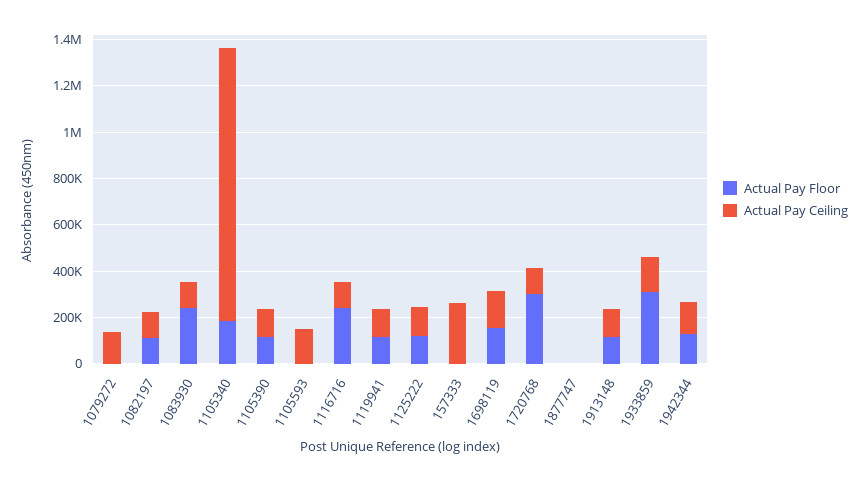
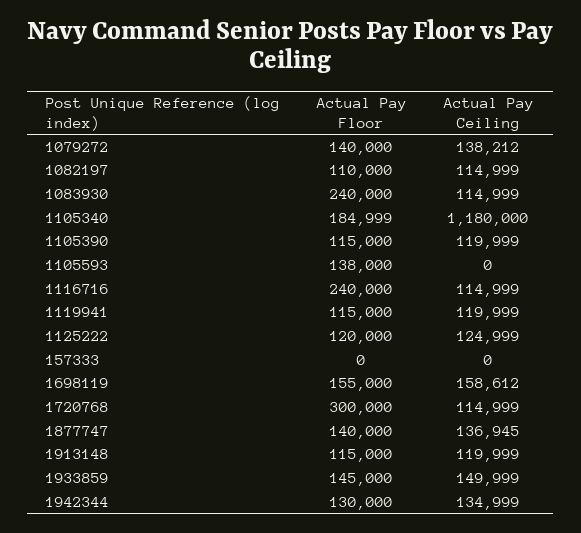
  {
    "Actual Pay Floor": {
-     "1079272": 0,
+     "1079272": 140000,
      "1082197": 110000,
      "1083930": 240000,
      "1105340": 184999,
      "1105390": 115000,
-     "1105593": 0,
+     "1105593": 138000,
      "1116716": 240000,
      "1119941": 115000,
      "1125222": 120000,
      "157333": 0,
      "1698119": 155000,
      "1720768": 300000,
-     "1877747": 0,
+     "1877747": 140000,
      "1913148": 115000,
-     "1933859": 300000,
+     "1933859": 145000,
      "1942344": 130000
    },
    "Actual Pay Ceiling": {
      "1079272": 138212,
      "1082197": 114999,
      "1083930": 114999,
      "1105340": 1180000,
      "1105390": 119999,
-     "1105593": 150000,
+     "1105593": 0,
      "1116716": 114999,
      "1119941": 119999,
      "1125222": 124999,
-     "157333": 250000,
+     "157333": 0,
      "1698119": 158612,
      "1720768": 114999,
-     "1877747": 0,
+     "1877747": 136945,
      "1913148": 119999,
      "1933859": 149999,
      "1942344": 134999
    }
  }

